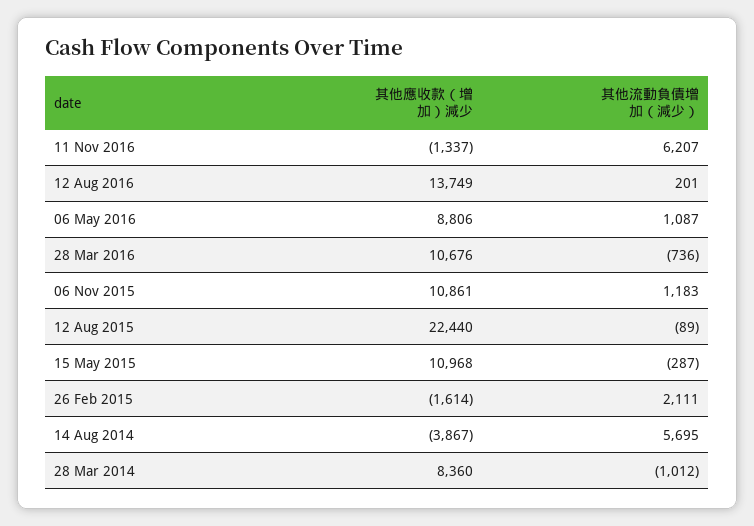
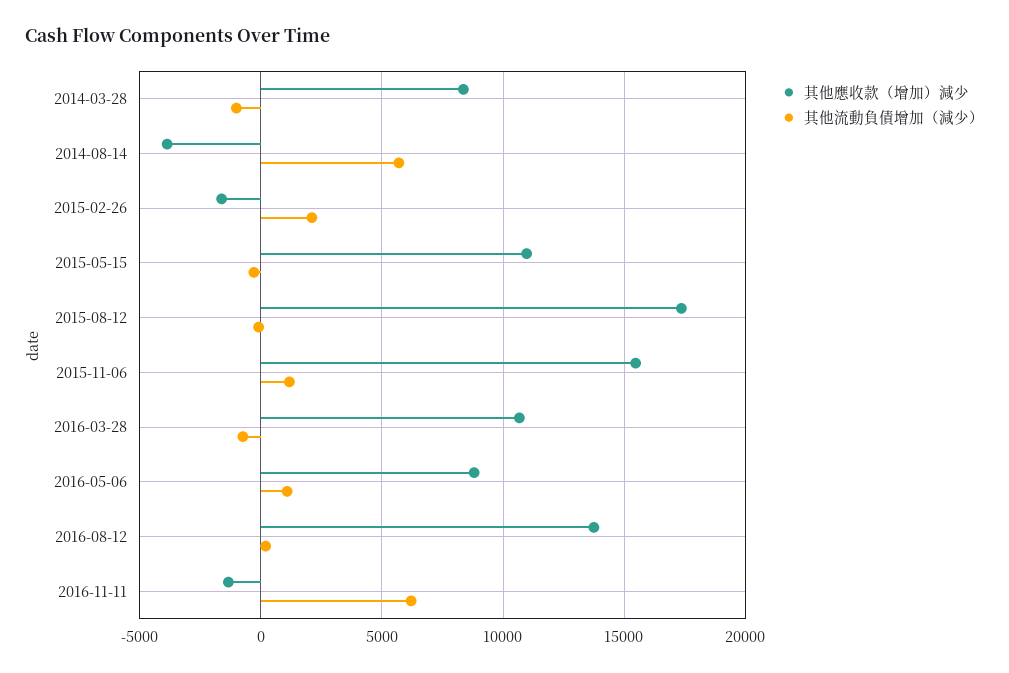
  {
    "其他應收款（增加）減少": {
      "11 Nov 2016": -1337,
      "12 Aug 2016": 13749,
      "06 May 2016": 8806,
      "28 Mar 2016": 10676,
-     "06 Nov 2015": 10861,
+     "06 Nov 2015": 15500,
-     "12 Aug 2015": 22440,
+     "12 Aug 2015": 17500,
      "15 May 2015": 10968,
      "26 Feb 2015": -1614,
      "14 Aug 2014": -3867,
      "28 Mar 2014": 8360
    },
    "其他流動負債增加（減少）": {
      "11 Nov 2016": 6207,
      "12 Aug 2016": 201,
      "06 May 2016": 1087,
      "28 Mar 2016": -736,
      "06 Nov 2015": 1183,
      "12 Aug 2015": -89,
      "15 May 2015": -287,
      "26 Feb 2015": 2111,
      "14 Aug 2014": 5695,
      "28 Mar 2014": -1012
    }
  }

